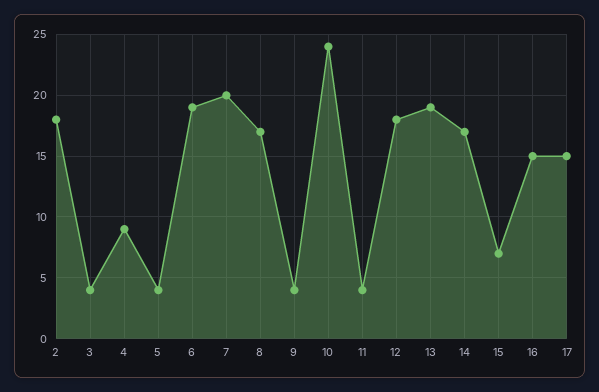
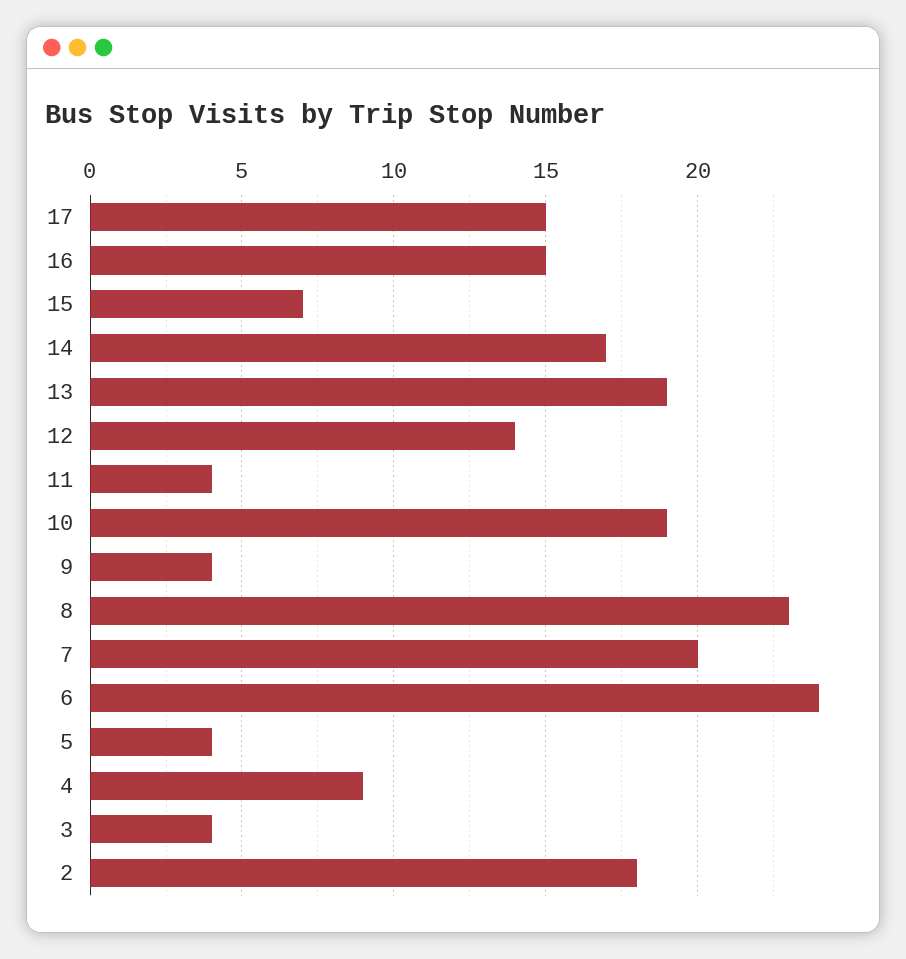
  {
    "2": 18,
    "3": 4,
    "4": 9,
    "5": 4,
-   "6": 19,
+   "6": 24,
    "7": 20,
-   "8": 17,
+   "8": 23,
    "9": 4,
-   "10": 24,
+   "10": 19,
    "11": 4,
-   "12": 18,
+   "12": 14,
    "13": 19,
    "14": 17,
    "15": 7,
    "16": 15,
    "17": 15
  }

